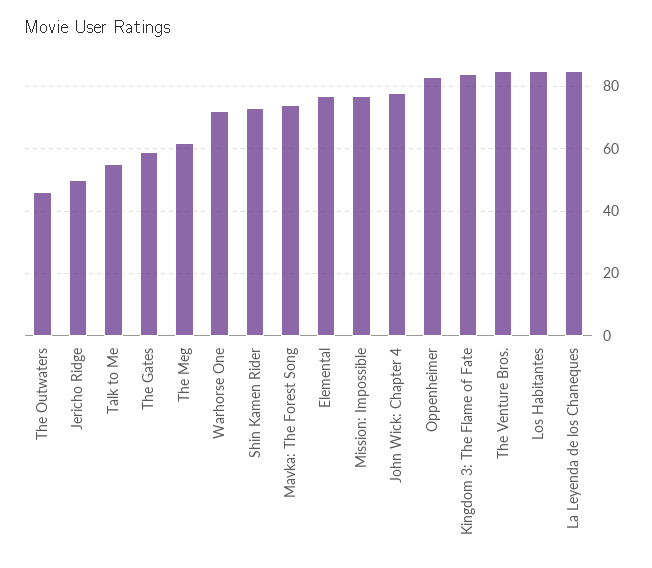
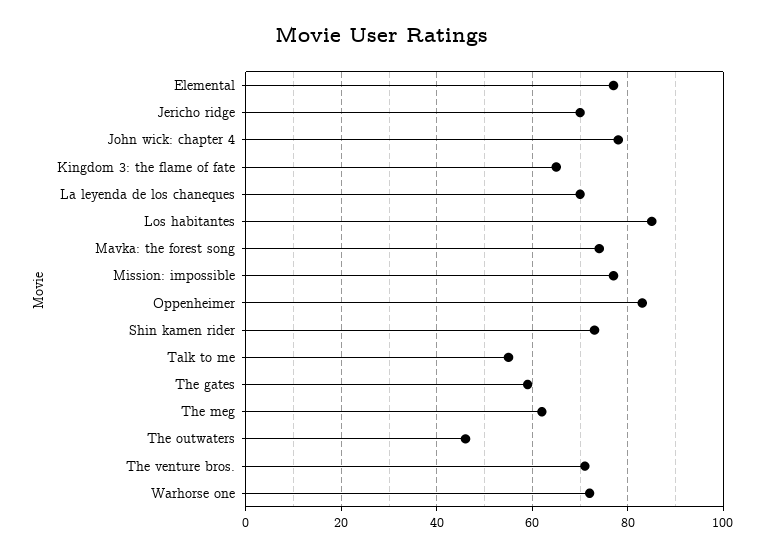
  {
    "The Outwaters": 45,
-   "Jericho Ridge": 50,
+   "Jericho Ridge": 70,
    "Talk to Me": 55,
    "The Gates": 60,
    "The Meg": 60,
    "Warhorse One": 70,
    "Shin Kamen Rider": 75,
    "Mavka: The Forest Song": 75,
    "Elemental": 75,
    "Mission: Impossible": 75,
    "John Wick: Chapter 4": 80,
    "Oppenheimer": 85,
-   "Kingdom 3: The Flame of Fate": 85,
+   "Kingdom 3: The Flame of Fate": 65,
-   "The Venture Bros.": 85,
+   "The Venture Bros.": 70,
    "Los Habitantes": 85,
-   "La Leyenda de los Chaneques": 85
+   "La Leyenda de los Chaneques": 70
  }

